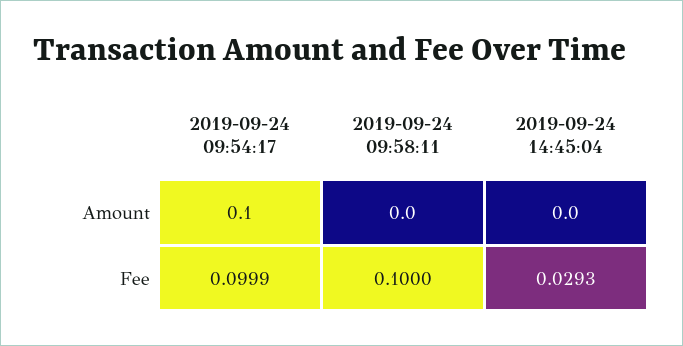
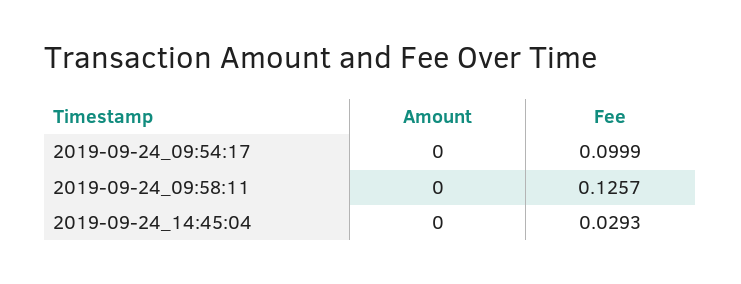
  {
    "2019-09-24 09:54:17": {
-     "Amount": 0.1,
+     "Amount": 0,
      "Fee": 0.0999
    },
    "2019-09-24 09:58:11": {
      "Amount": 0,
-     "Fee": 0.1
+     "Fee": 0.1257
    },
    "2019-09-24 14:45:04": {
      "Amount": 0,
      "Fee": 0.0293
    }
  }

